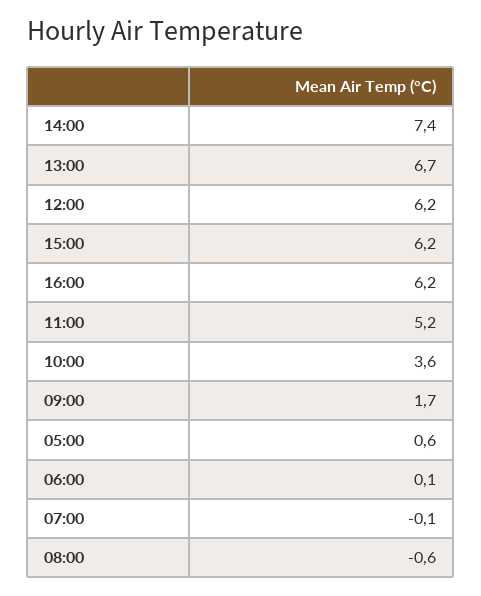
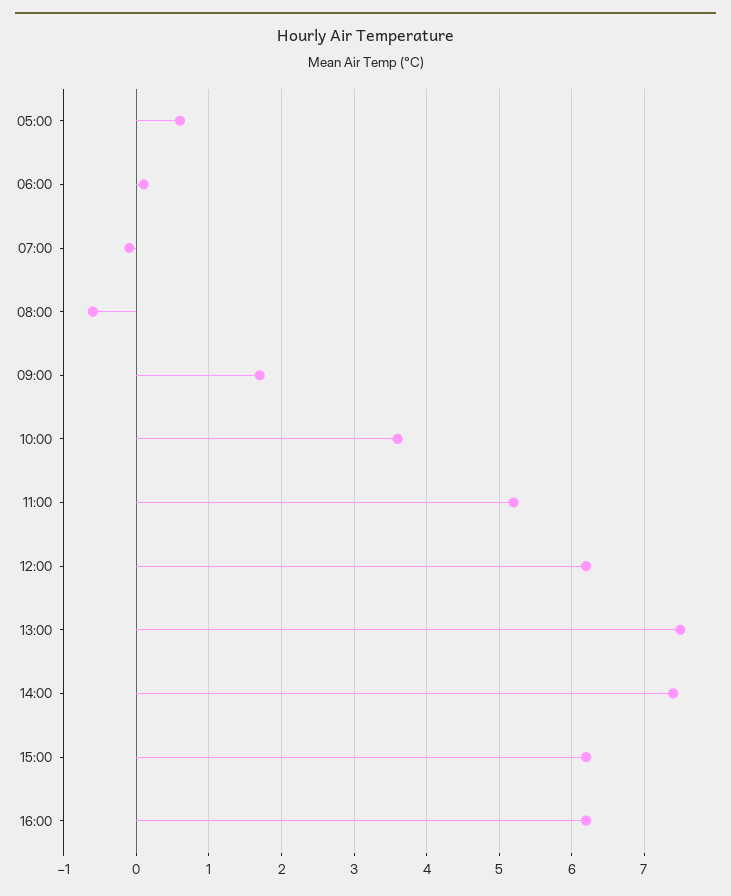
  {
    "14:00": 7.4,
-   "13:00": 6.7,
+   "13:00": 7.5,
    "12:00": 6.2,
    "15:00": 6.2,
    "16:00": 6.2,
    "11:00": 5.2,
    "10:00": 3.6,
    "09:00": 1.7,
    "05:00": 0.6,
    "06:00": 0.1,
    "07:00": -0.1,
    "08:00": -0.6
  }

